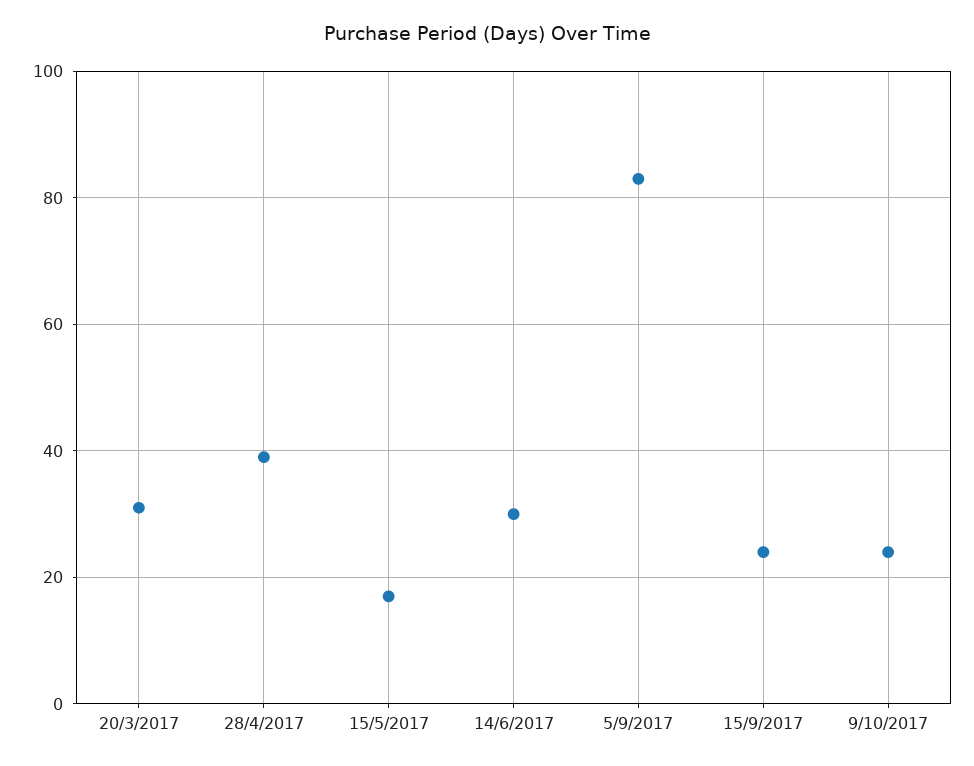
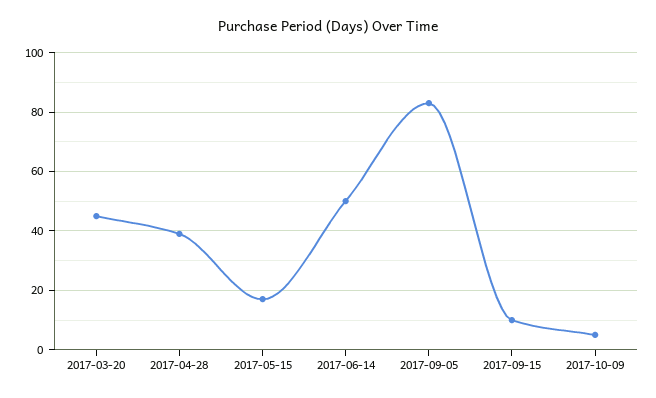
  {
-   "20/3/2017": 30,
+   "20/3/2017": 45,
    "28/4/2017": 40,
    "15/5/2017": 15,
-   "14/6/2017": 30,
+   "14/6/2017": 50,
    "5/9/2017": 85,
-   "15/9/2017": 25,
+   "15/9/2017": 10,
-   "9/10/2017": 25
+   "9/10/2017": 5
  }

